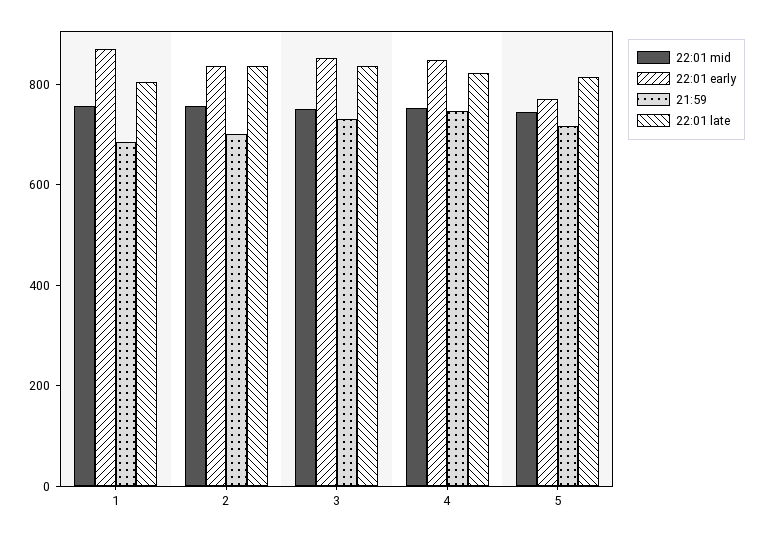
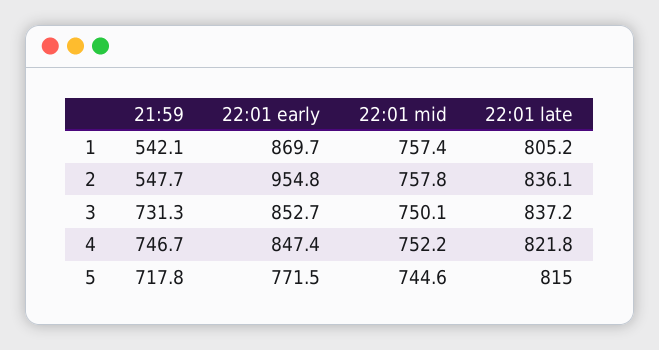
  {
    "22:01 mid": {
      "1": 757.4,
      "2": 757.8,
      "3": 750.1,
      "4": 752.2,
      "5": 744.6
    },
    "22:01 early": {
      "1": 869.7,
-     "2": 850,
+     "2": 954.8,
      "3": 852.7,
      "4": 847.4,
      "5": 771.5
    },
    "21:59": {
-     "1": 700,
+     "1": 542.1,
-     "2": 700,
+     "2": 547.7,
      "3": 731.3,
      "4": 746.7,
      "5": 717.8
    },
    "22:01 late": {
      "1": 805.2,
      "2": 836.1,
      "3": 837.2,
      "4": 821.8,
      "5": 815
    }
  }

